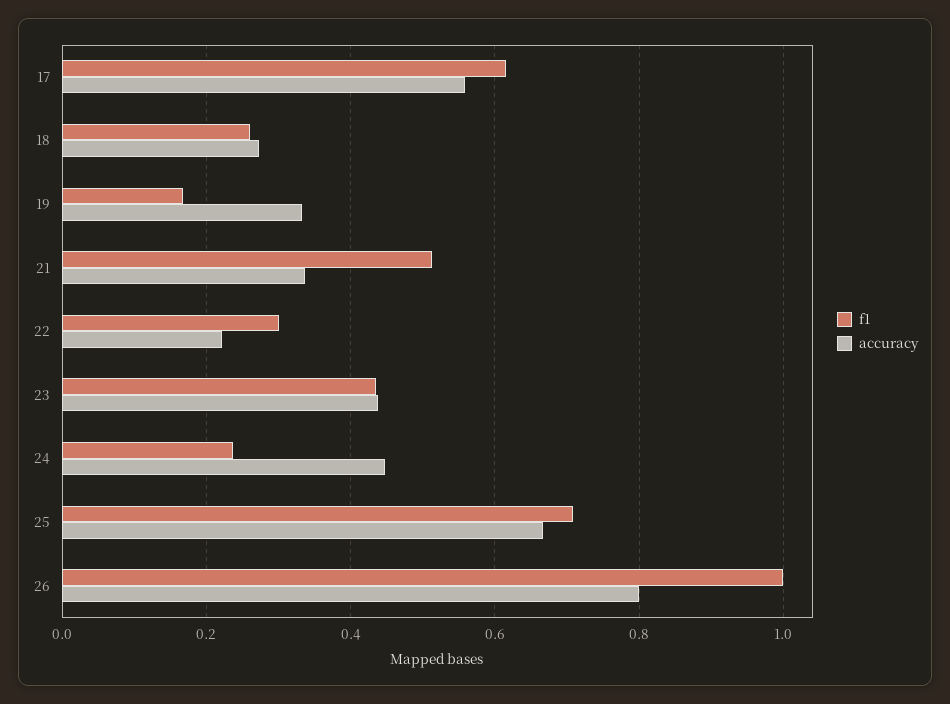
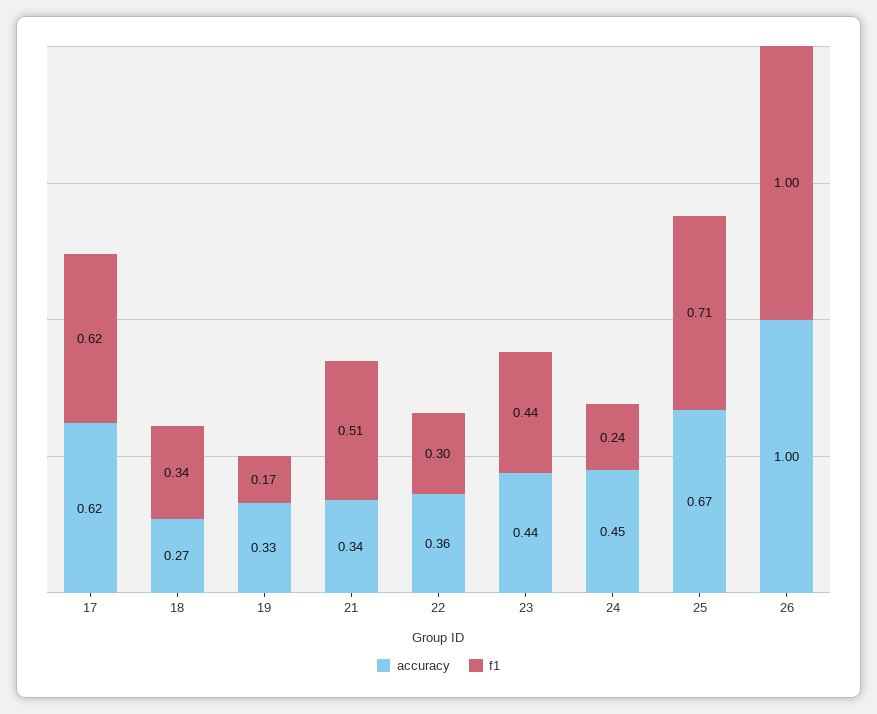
  {
    "f1": {
      "17": 0.62,
-     "18": 0.26,
+     "18": 0.34,
      "19": 0.17,
      "21": 0.51,
      "22": 0.3,
      "23": 0.44,
      "24": 0.24,
      "25": 0.71,
      "26": 1
    },
    "accuracy": {
-     "17": 0.56,
+     "17": 0.62,
      "18": 0.27,
      "19": 0.33,
      "21": 0.34,
-     "22": 0.22,
+     "22": 0.36,
      "23": 0.44,
      "24": 0.45,
      "25": 0.67,
-     "26": 0.8
+     "26": 1
    }
  }

